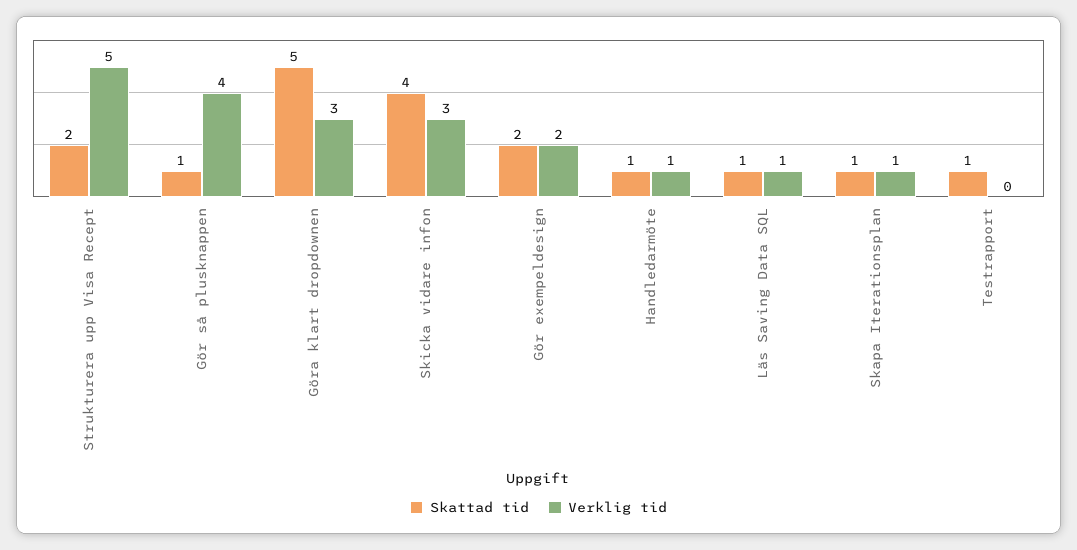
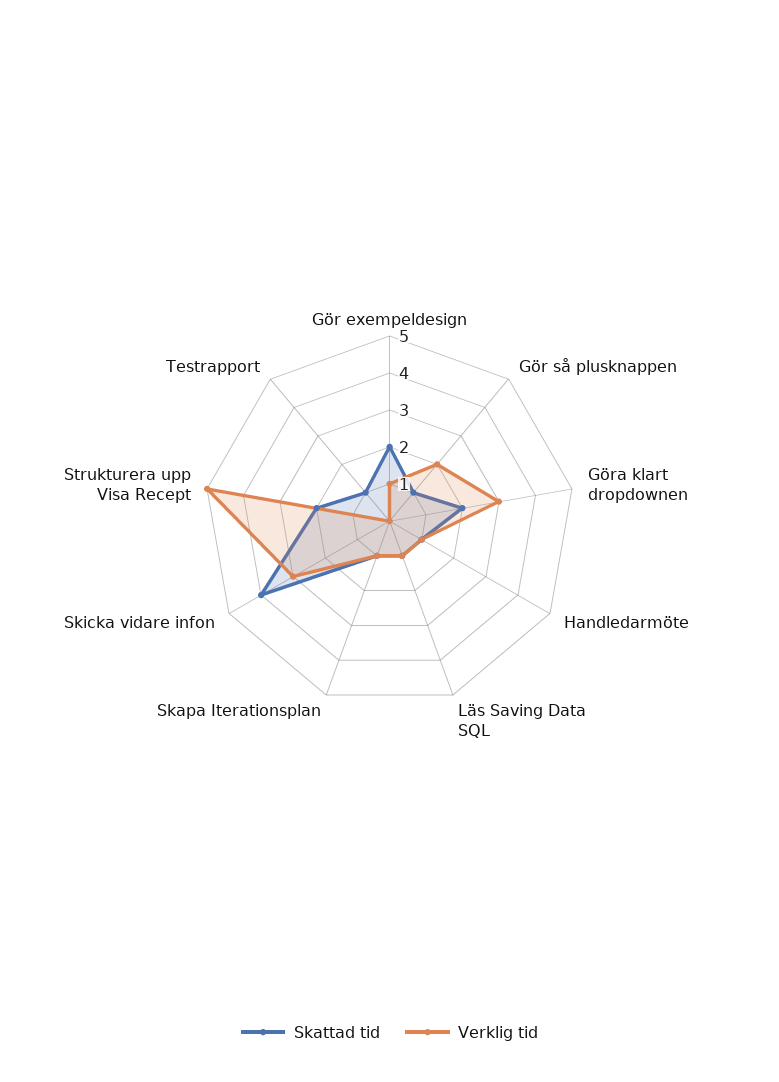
  {
    "Skattad tid": {
      "Strukturera upp Visa Recept": 2,
      "Gör så plusknappen": 1,
-     "Göra klart dropdownen": 5,
+     "Göra klart dropdownen": 2,
      "Skicka vidare infon": 4,
      "Gör exempeldesign": 2,
      "Handledarmöte": 1,
      "Läs Saving Data SQL": 1,
      "Skapa Iterationsplan": 1,
      "Testrapport": 1
    },
    "Verklig tid": {
      "Strukturera upp Visa Recept": 5,
-     "Gör så plusknappen": 4,
+     "Gör så plusknappen": 2,
      "Göra klart dropdownen": 3,
      "Skicka vidare infon": 3,
-     "Gör exempeldesign": 2,
+     "Gör exempeldesign": 1,
      "Handledarmöte": 1,
      "Läs Saving Data SQL": 1,
      "Skapa Iterationsplan": 1,
      "Testrapport": 0
    }
  }

